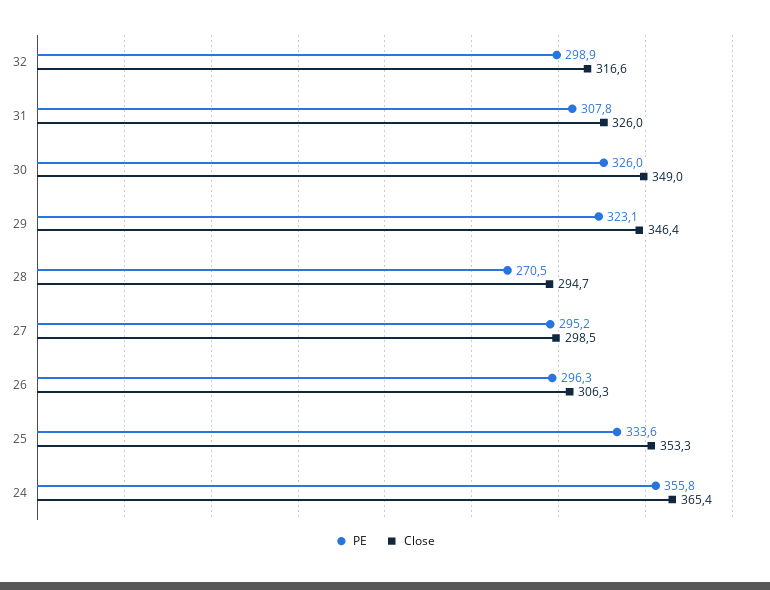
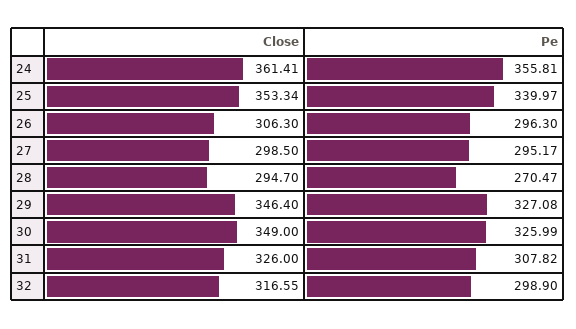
  {
    "PE": {
      "32": 298.9,
      "31": 307.82,
      "30": 325.99,
-     "29": 323.1,
+     "29": 327.08,
      "28": 270.47,
      "27": 295.17,
      "26": 296.3,
-     "25": 333.6,
+     "25": 339.97,
      "24": 355.81
    },
    "Close": {
      "32": 316.55,
      "31": 326,
      "30": 349,
      "29": 346.4,
      "28": 294.7,
      "27": 298.5,
      "26": 306.3,
      "25": 353.34,
-     "24": 365.4
+     "24": 361.41
    }
  }

